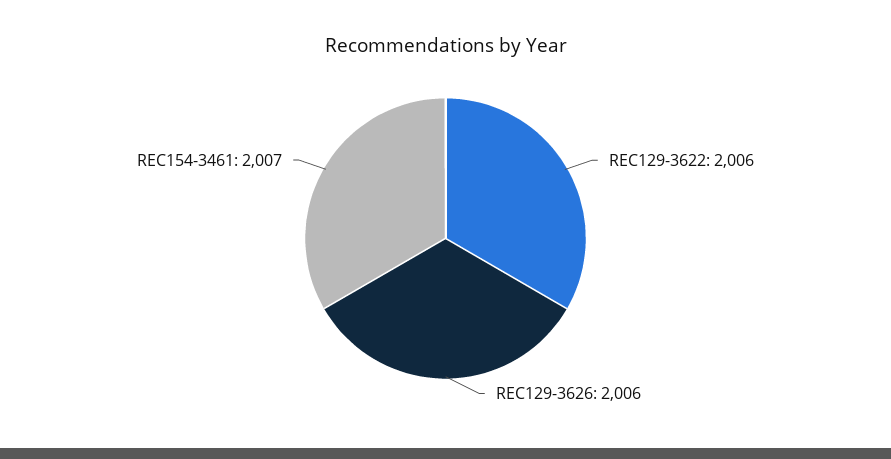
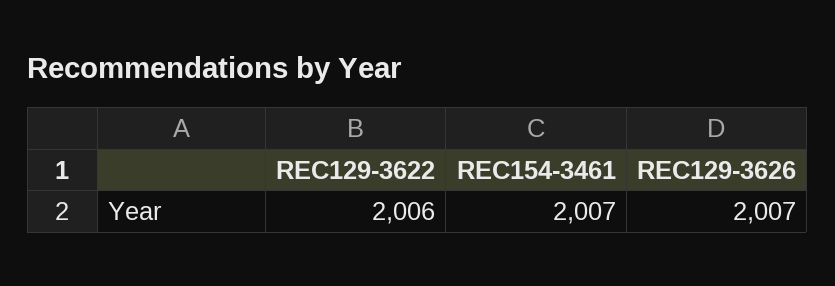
  {
    "REC129-3622": 2006,
-   "REC129-3626": 2006,
+   "REC129-3626": 2007,
    "REC154-3461": 2007
  }

